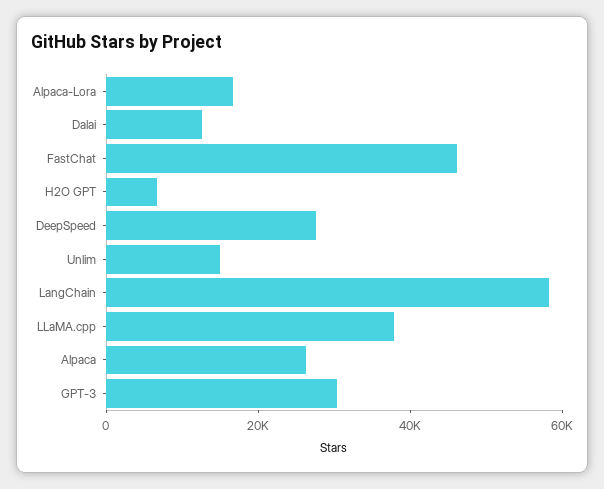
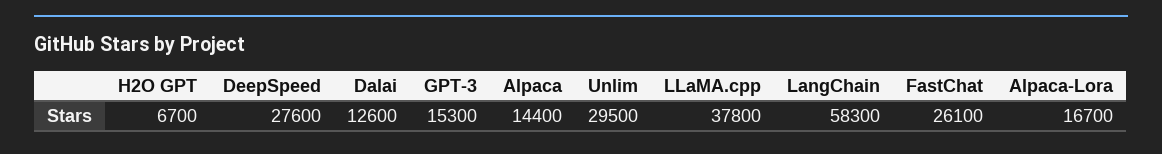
  {
    "Alpaca-Lora": 16700,
    "Dalai": 12600,
-   "FastChat": 45000,
+   "FastChat": 26100,
    "H2O GPT": 6700,
    "DeepSpeed": 27600,
-   "Unlim": 15000,
+   "Unlim": 29500,
    "LangChain": 58300,
    "LLaMA.cpp": 37800,
-   "Alpaca": 25000,
+   "Alpaca": 14400,
-   "GPT-3": 30000
+   "GPT-3": 15300
  }

